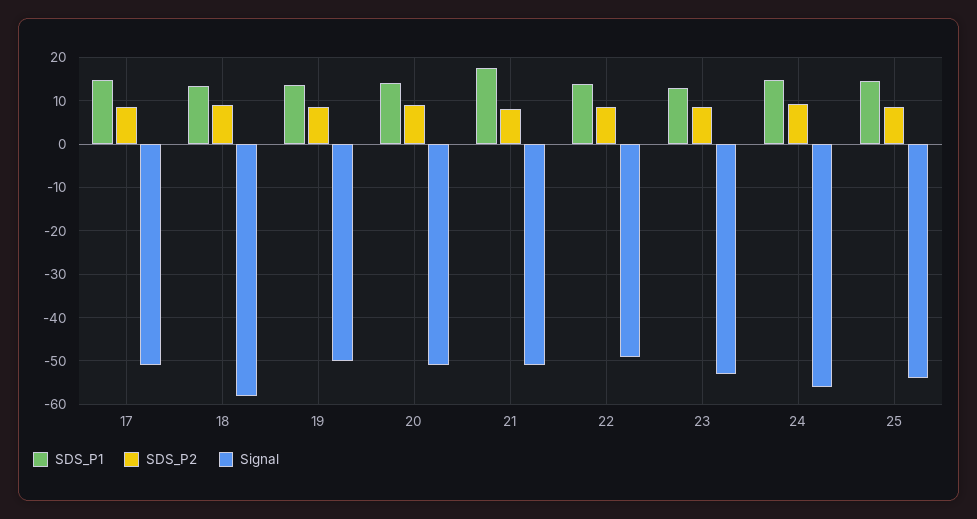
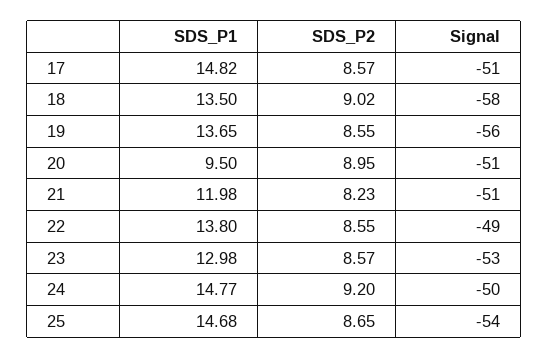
  {
    "SDS_P1": {
      "17": 14.82,
      "18": 13.5,
      "19": 13.65,
-     "20": 14,
+     "20": 9.5,
-     "21": 18,
+     "21": 11.98,
      "22": 13.8,
      "23": 12.98,
      "24": 14.77,
      "25": 14.68
    },
    "SDS_P2": {
      "17": 8.57,
      "18": 9.02,
      "19": 8.55,
      "20": 8.95,
      "21": 8.23,
      "22": 8.55,
      "23": 8.57,
      "24": 9.2,
      "25": 8.65
    },
    "Signal": {
      "17": -51,
      "18": -58,
-     "19": -50,
+     "19": -56,
      "20": -51,
      "21": -51,
      "22": -49,
      "23": -53,
-     "24": -56,
+     "24": -50,
      "25": -54
    }
  }

